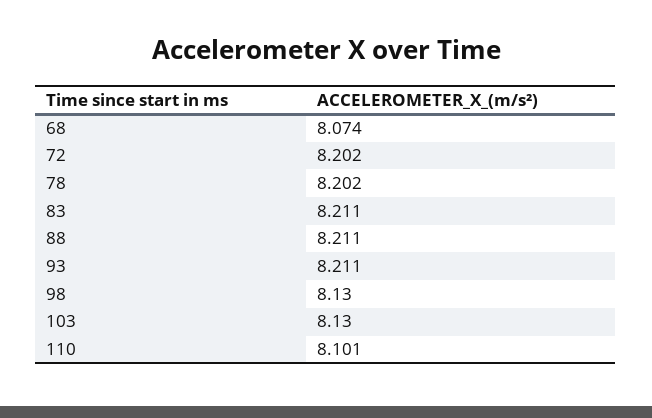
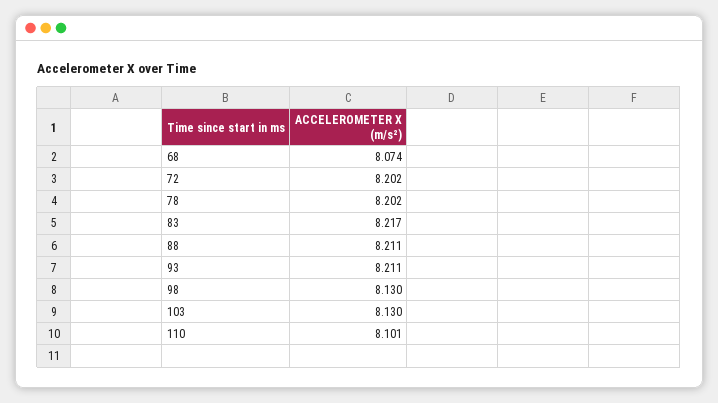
  {
    "68": 8.074,
    "72": 8.202,
    "78": 8.202,
-   "83": 8.211,
+   "83": 8.217,
    "88": 8.211,
    "93": 8.211,
    "98": 8.13,
    "103": 8.13,
    "110": 8.101
  }

